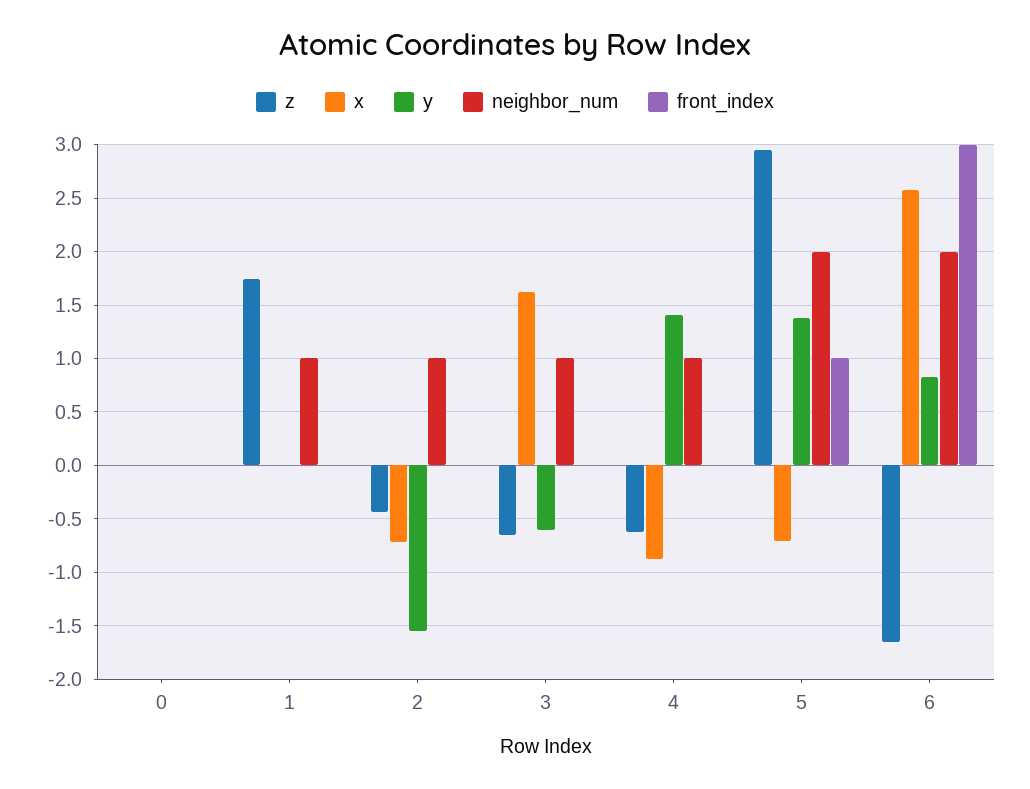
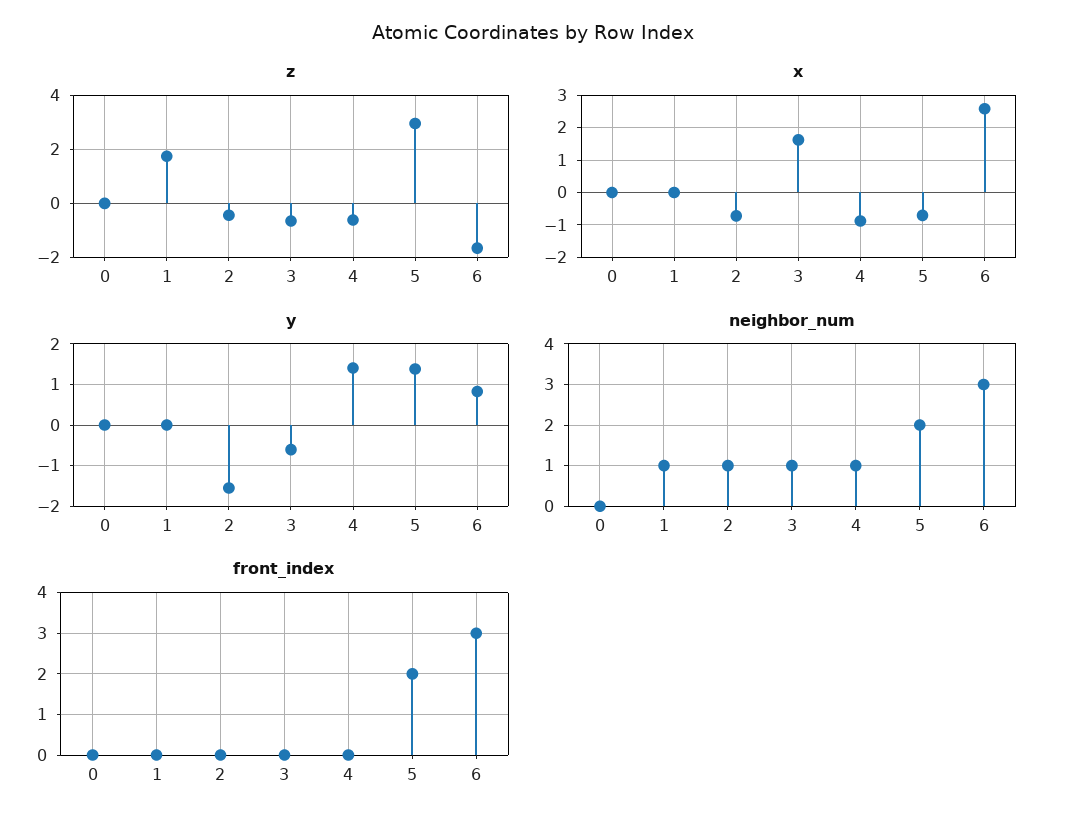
  {
    "z": {
      "0": 0,
      "1": 1.7,
      "2": -0.4,
      "3": -0.7,
      "4": -0.6,
      "5": 2.9,
      "6": -1.7
    },
    "x": {
      "0": 0,
      "1": 0,
      "2": -0.7,
      "3": 1.6,
      "4": -0.9,
      "5": -0.7,
      "6": 2.6
    },
    "y": {
      "0": 0,
      "1": 0,
      "2": -1.6,
      "3": -0.6,
      "4": 1.4,
      "5": 1.4,
      "6": 0.8
    },
    "neighbor_num": {
      "0": 0,
      "1": 1,
      "2": 1,
      "3": 1,
      "4": 1,
      "5": 2,
-     "6": 2
+     "6": 3
    },
    "front_index": {
      "0": 0,
      "1": 0,
      "2": 0,
      "3": 0,
      "4": 0,
-     "5": 1,
+     "5": 2,
      "6": 3
    }
  }

